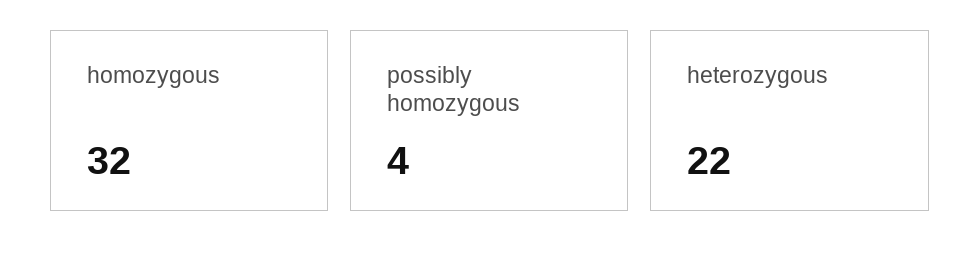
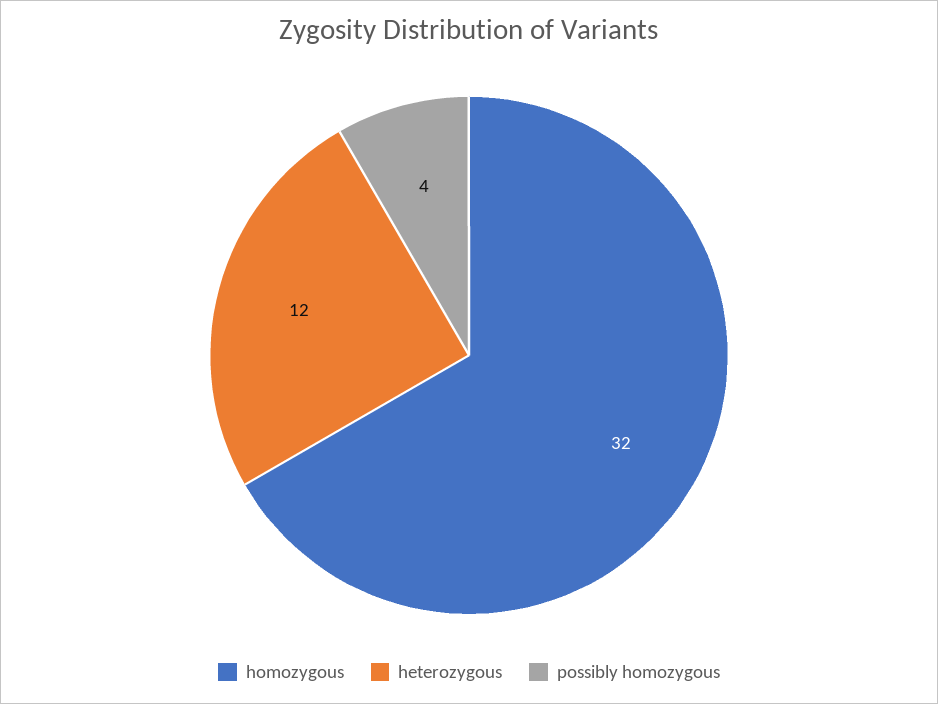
  {
    "homozygous": 32,
    "possibly homozygous": 4,
-   "heterozygous": 22
+   "heterozygous": 12
  }

